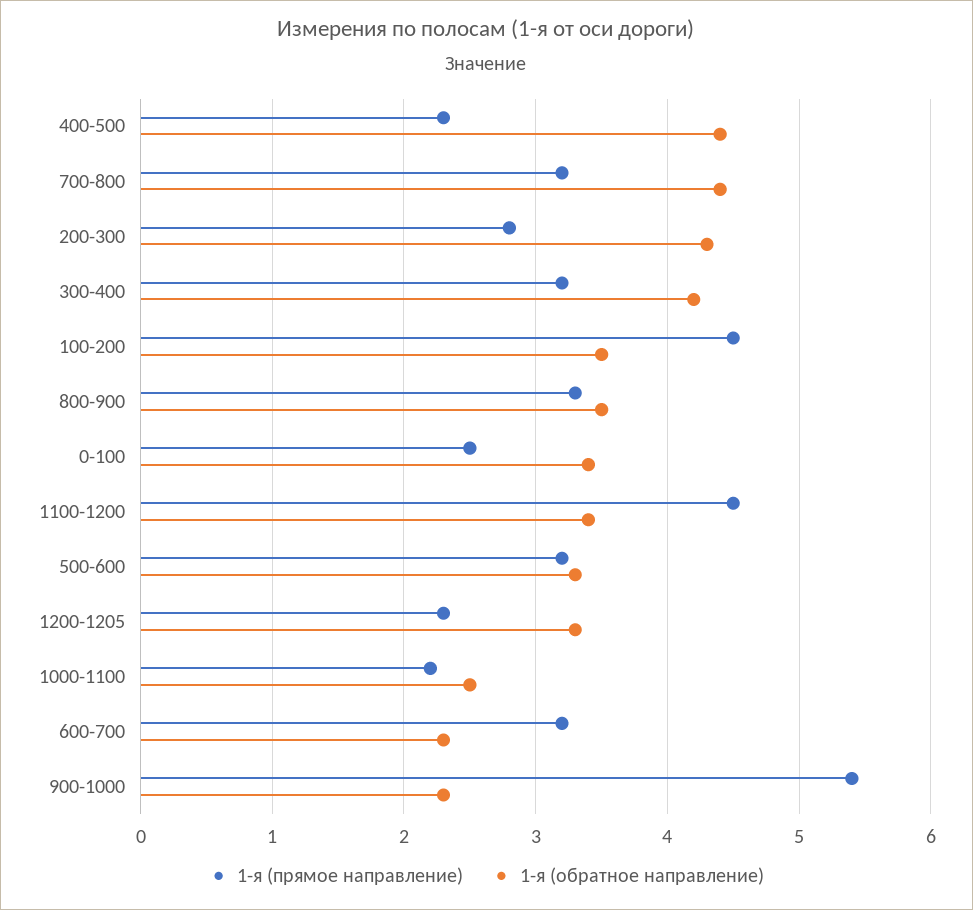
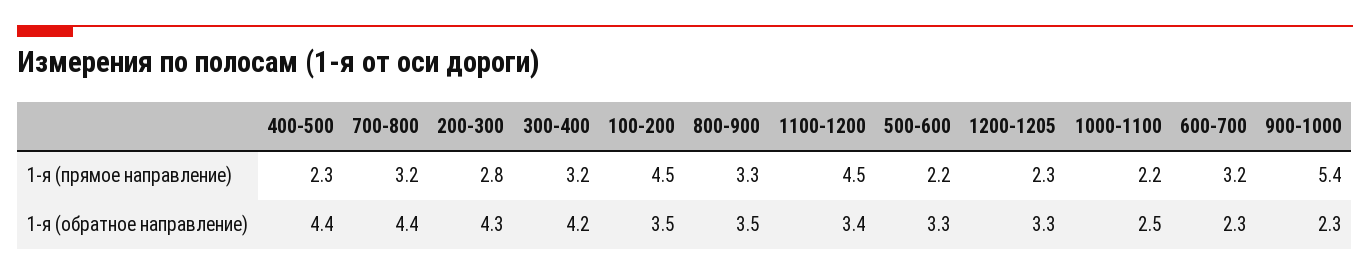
  {
    "1-я (прямое направление)": {
      "400-500": 2.3,
      "700-800": 3.2,
      "200-300": 2.8,
      "300-400": 3.2,
      "100-200": 4.5,
      "800-900": 3.3,
-     "0-100": 2.5,
      "1100-1200": 4.5,
-     "500-600": 3.2,
+     "500-600": 2.2,
      "1200-1205": 2.3,
      "1000-1100": 2.2,
      "600-700": 3.2,
      "900-1000": 5.4
    },
    "1-я (обратное направление)": {
      "400-500": 4.4,
      "700-800": 4.4,
      "200-300": 4.3,
      "300-400": 4.2,
      "100-200": 3.5,
      "800-900": 3.5,
-     "0-100": 3.4,
      "1100-1200": 3.4,
      "500-600": 3.3,
      "1200-1205": 3.3,
      "1000-1100": 2.5,
      "600-700": 2.3,
      "900-1000": 2.3
    }
  }

